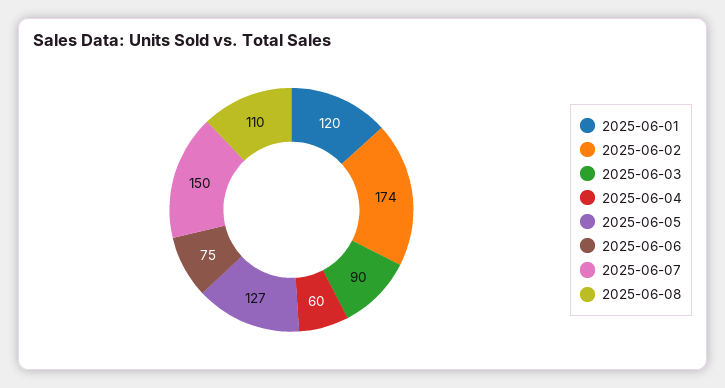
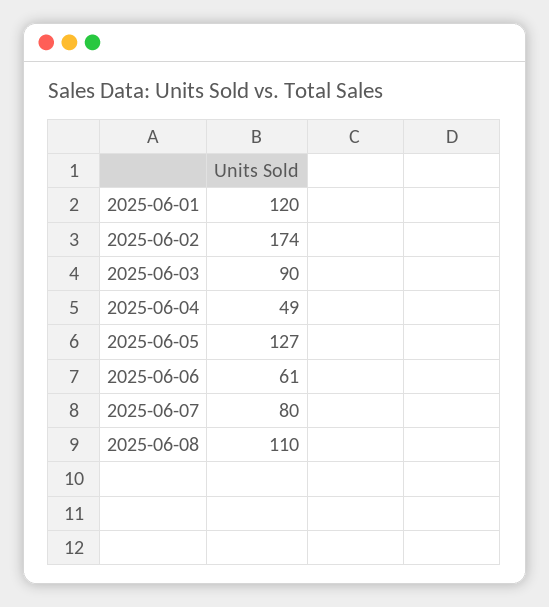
  {
    "2025-06-01": 120,
    "2025-06-02": 174,
    "2025-06-03": 90,
-   "2025-06-04": 60,
+   "2025-06-04": 49,
    "2025-06-05": 127,
-   "2025-06-06": 75,
+   "2025-06-06": 61,
-   "2025-06-07": 150,
+   "2025-06-07": 80,
    "2025-06-08": 110
  }

